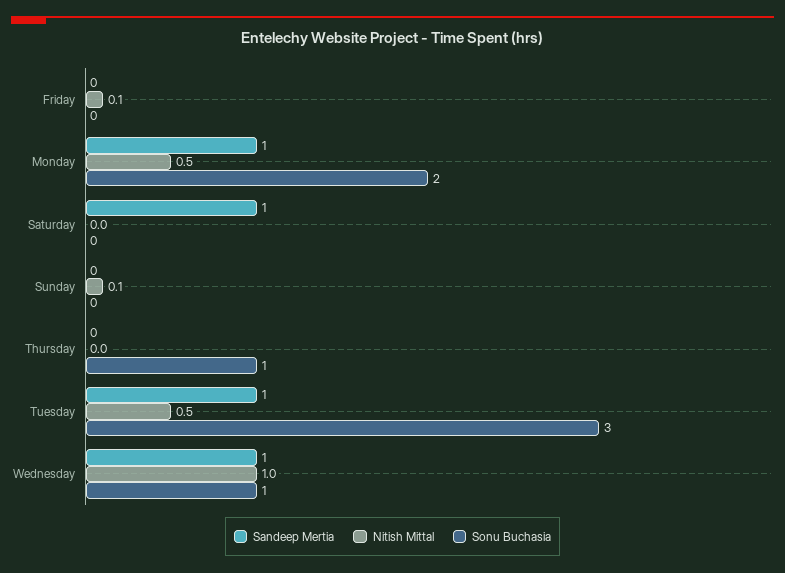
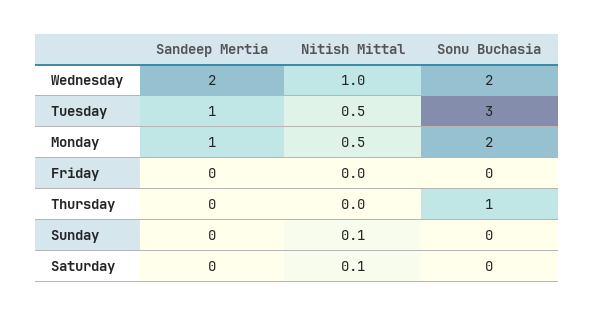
  {
    "Sandeep Mertia": {
      "Friday": 0,
      "Monday": 1,
-     "Saturday": 1,
+     "Saturday": 0,
      "Sunday": 0,
      "Thursday": 0,
      "Tuesday": 1,
-     "Wednesday": 1
+     "Wednesday": 2
    },
    "Nitish Mittal": {
-     "Friday": 0.1,
+     "Friday": 0,
      "Monday": 0.5,
-     "Saturday": 0,
+     "Saturday": 0.1,
      "Sunday": 0.1,
      "Thursday": 0,
      "Tuesday": 0.5,
      "Wednesday": 1
    },
    "Sonu Buchasia": {
      "Friday": 0,
      "Monday": 2,
      "Saturday": 0,
      "Sunday": 0,
      "Thursday": 1,
      "Tuesday": 3,
-     "Wednesday": 1
+     "Wednesday": 2
    }
  }

